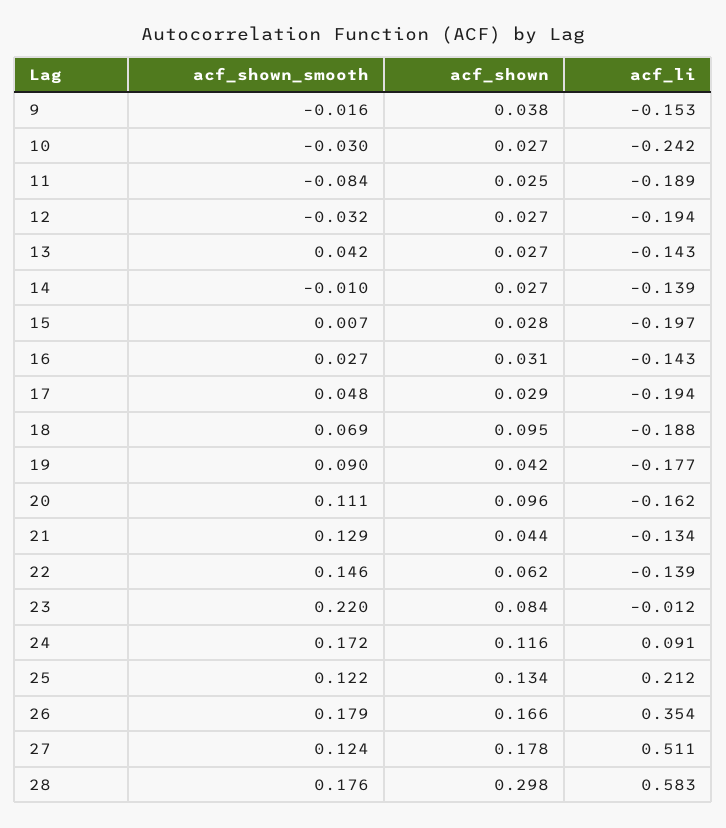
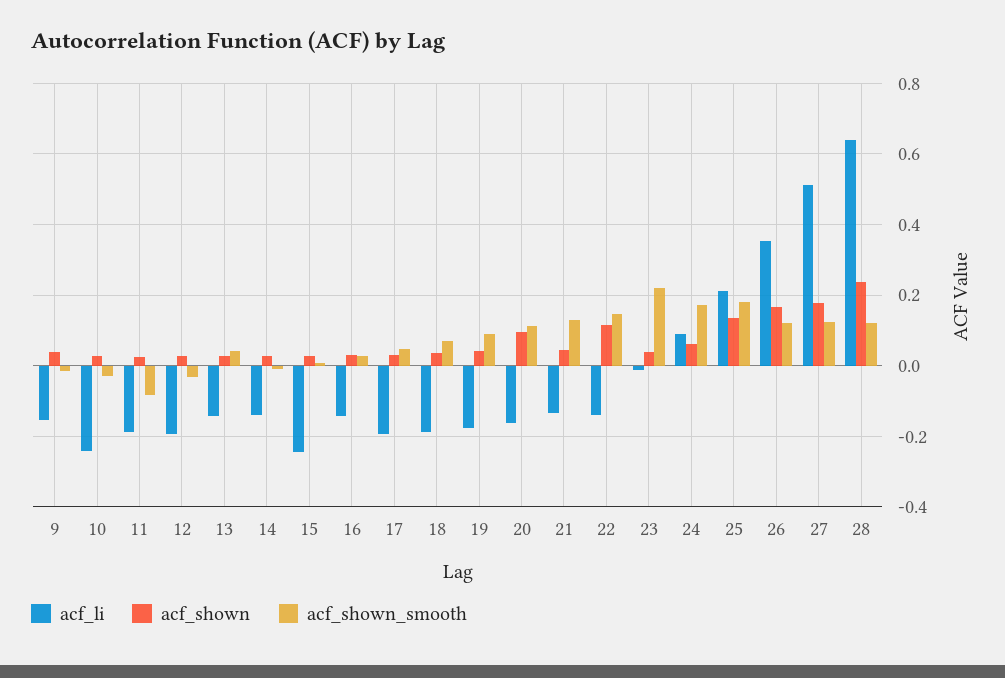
  {
    "acf_shown_smooth": {
      "9": -0.016,
      "10": -0.03,
      "11": -0.084,
      "12": -0.032,
      "13": 0.042,
      "14": -0.01,
      "15": 0.007,
      "16": 0.027,
      "17": 0.048,
      "18": 0.069,
      "19": 0.09,
      "20": 0.111,
      "21": 0.129,
      "22": 0.146,
      "23": 0.22,
      "24": 0.172,
-     "25": 0.122,
+     "25": 0.18,
-     "26": 0.179,
+     "26": 0.12,
      "27": 0.124,
-     "28": 0.176
+     "28": 0.12
    },
    "acf_shown": {
      "9": 0.038,
      "10": 0.027,
      "11": 0.025,
      "12": 0.027,
      "13": 0.027,
      "14": 0.027,
      "15": 0.028,
      "16": 0.031,
      "17": 0.029,
-     "18": 0.095,
+     "18": 0.04,
      "19": 0.042,
      "20": 0.096,
      "21": 0.044,
-     "22": 0.062,
+     "22": 0.12,
-     "23": 0.084,
+     "23": 0.04,
-     "24": 0.116,
+     "24": 0.06,
      "25": 0.134,
      "26": 0.166,
      "27": 0.178,
-     "28": 0.298
+     "28": 0.24
    },
    "acf_li": {
      "9": -0.153,
      "10": -0.242,
      "11": -0.189,
      "12": -0.194,
      "13": -0.143,
      "14": -0.139,
-     "15": -0.197,
+     "15": -0.24,
      "16": -0.143,
      "17": -0.194,
      "18": -0.188,
      "19": -0.177,
      "20": -0.162,
      "21": -0.134,
      "22": -0.139,
      "23": -0.012,
      "24": 0.091,
      "25": 0.212,
      "26": 0.354,
      "27": 0.511,
-     "28": 0.583
+     "28": 0.64
    }
  }

